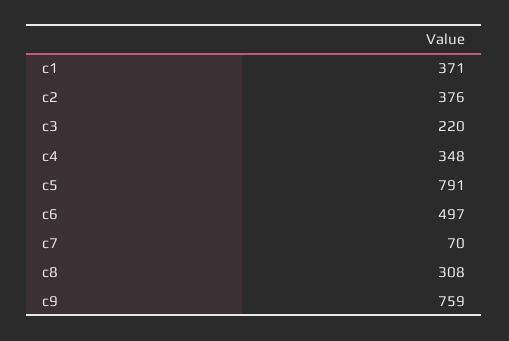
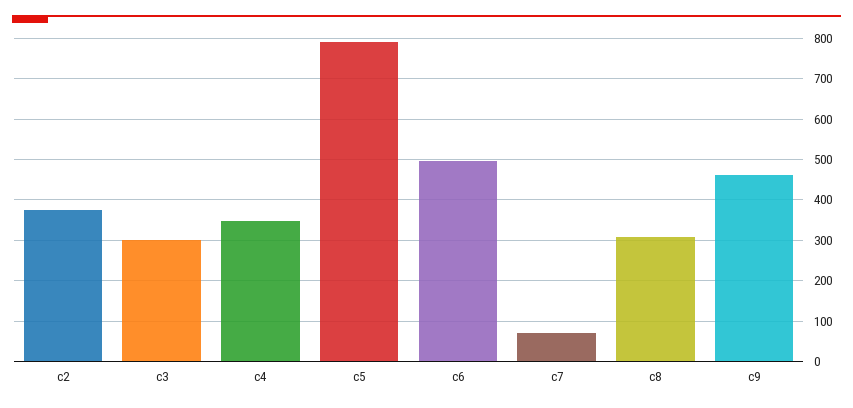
  {
-   "c1": 371,
    "c2": 376,
-   "c3": 220,
+   "c3": 300,
    "c4": 348,
    "c5": 791,
    "c6": 497,
    "c7": 70,
    "c8": 308,
-   "c9": 759
+   "c9": 460
  }

